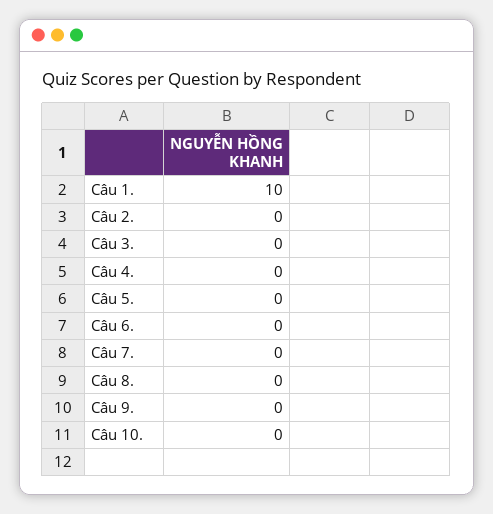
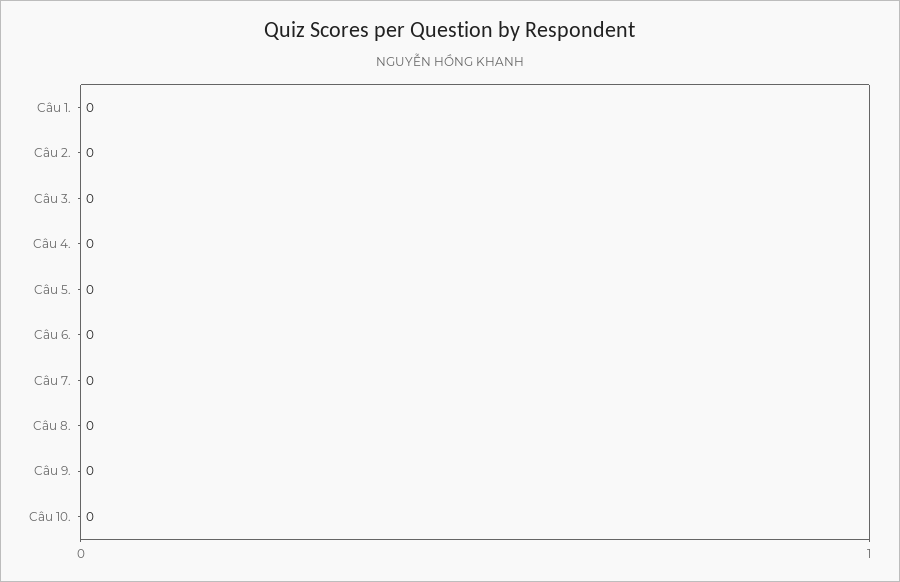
  {
-   "Câu 1.": 10,
+   "Câu 1.": 0,
    "Câu 2.": 0,
    "Câu 3.": 0,
    "Câu 4.": 0,
    "Câu 5.": 0,
    "Câu 6.": 0,
    "Câu 7.": 0,
    "Câu 8.": 0,
    "Câu 9.": 0,
    "Câu 10.": 0
  }

